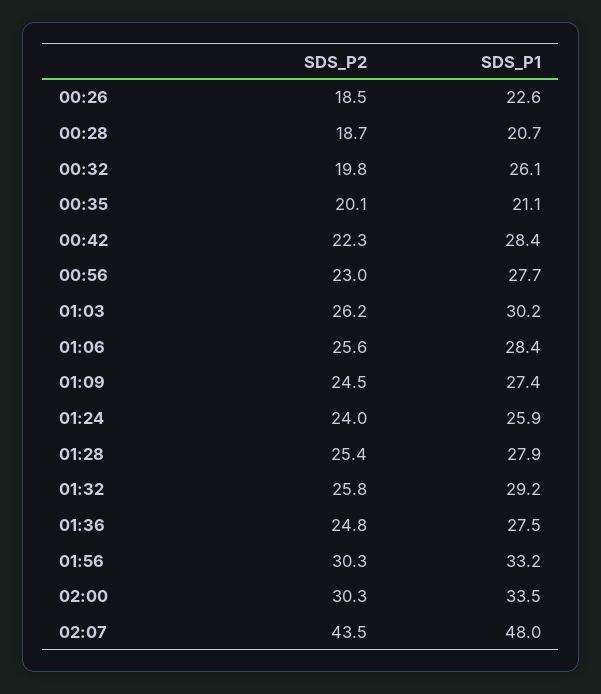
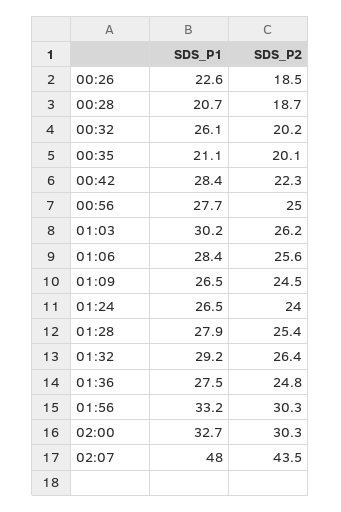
  {
    "SDS_P2": {
      "00:26": 18.5,
      "00:28": 18.7,
-     "00:32": 19.8,
+     "00:32": 20.2,
      "00:35": 20.1,
      "00:42": 22.3,
-     "00:56": 23,
+     "00:56": 25,
      "01:03": 26.2,
      "01:06": 25.6,
      "01:09": 24.5,
      "01:24": 24,
      "01:28": 25.4,
-     "01:32": 25.8,
+     "01:32": 26.4,
      "01:36": 24.8,
      "01:56": 30.3,
      "02:00": 30.3,
      "02:07": 43.5
    },
    "SDS_P1": {
      "00:26": 22.6,
      "00:28": 20.7,
      "00:32": 26.1,
      "00:35": 21.1,
      "00:42": 28.4,
      "00:56": 27.7,
      "01:03": 30.2,
      "01:06": 28.4,
-     "01:09": 27.4,
+     "01:09": 26.5,
-     "01:24": 25.9,
+     "01:24": 26.5,
      "01:28": 27.9,
      "01:32": 29.2,
      "01:36": 27.5,
      "01:56": 33.2,
-     "02:00": 33.5,
+     "02:00": 32.7,
      "02:07": 48
    }
  }

